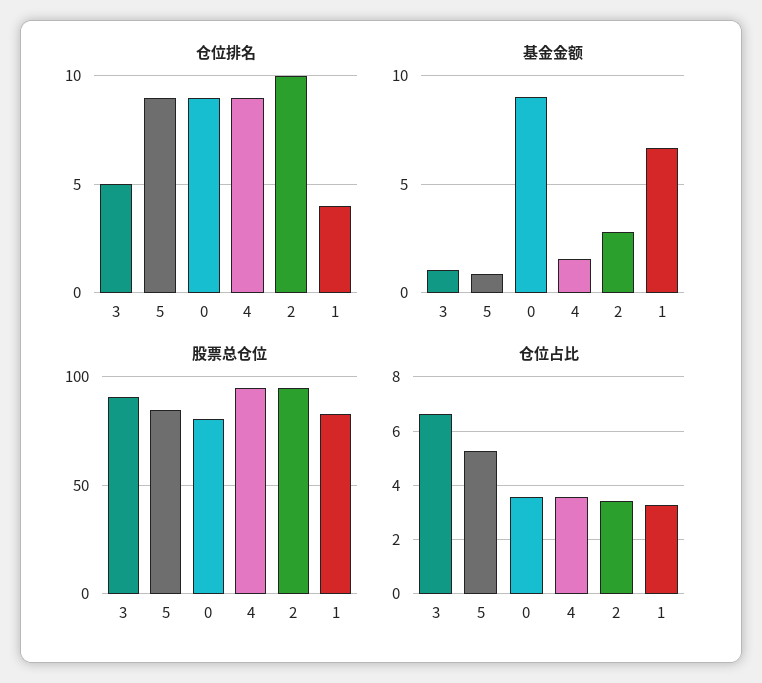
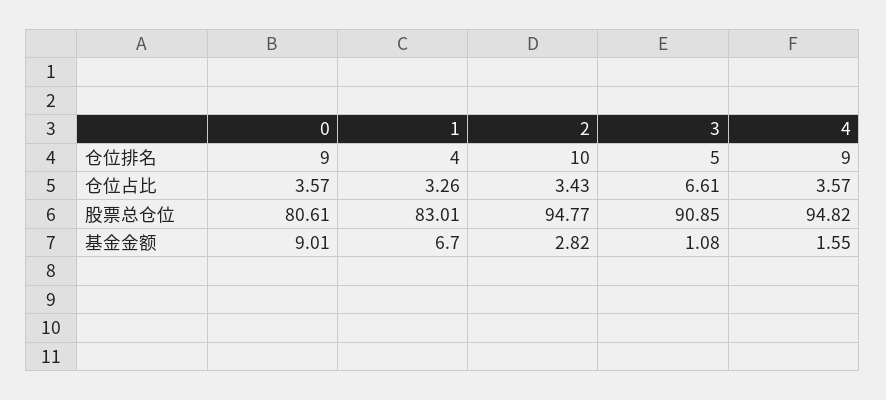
  {
    "仓位排名": {
      "3": 5,
-     "5": 9,
      "0": 9,
      "4": 9,
      "2": 10,
      "1": 4
    },
    "基金金额": {
      "3": 1.08,
-     "5": 1,
      "0": 9.01,
      "4": 1.55,
      "2": 2.82,
      "1": 6.7
    },
    "股票总仓位": {
      "3": 90.85,
-     "5": 85,
      "0": 80.61,
      "4": 94.82,
      "2": 94.77,
      "1": 83.01
    },
    "仓位占比": {
      "3": 6.61,
-     "5": 5.25,
      "0": 3.57,
      "4": 3.57,
      "2": 3.43,
      "1": 3.26
    }
  }

